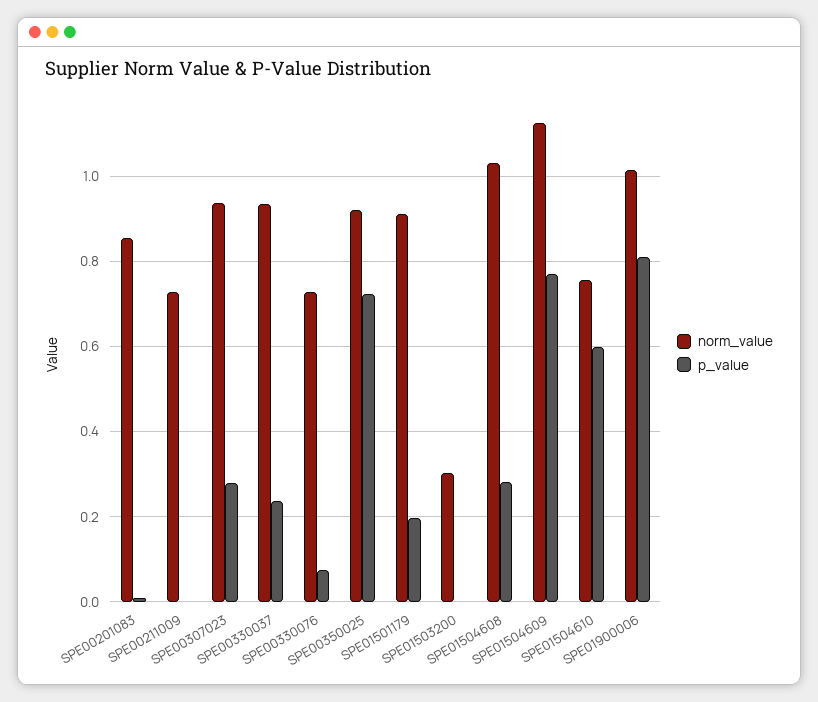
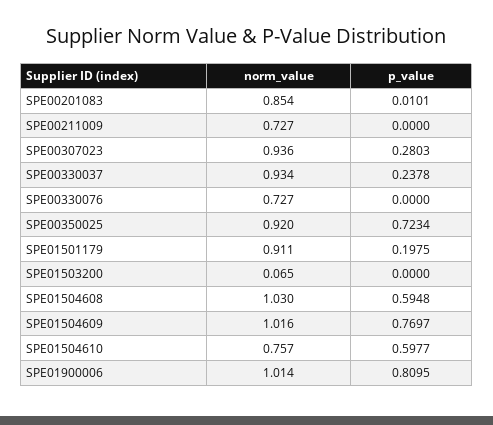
  {
    "norm_value": {
      "SPE00201083": 0.854,
      "SPE00211009": 0.727,
      "SPE00307023": 0.936,
      "SPE00330037": 0.934,
      "SPE00330076": 0.727,
      "SPE00350025": 0.92,
      "SPE01501179": 0.911,
-     "SPE01503200": 0.3,
+     "SPE01503200": 0.065,
      "SPE01504608": 1.03,
-     "SPE01504609": 1.12,
+     "SPE01504609": 1.016,
      "SPE01504610": 0.757,
      "SPE01900006": 1.014
    },
    "p_value": {
      "SPE00201083": 0.0101,
      "SPE00211009": 0,
      "SPE00307023": 0.2803,
      "SPE00330037": 0.2378,
-     "SPE00330076": 0.08,
+     "SPE00330076": 0,
      "SPE00350025": 0.7234,
      "SPE01501179": 0.1975,
      "SPE01503200": 0,
-     "SPE01504608": 0.28,
+     "SPE01504608": 0.5948,
      "SPE01504609": 0.7697,
      "SPE01504610": 0.5977,
      "SPE01900006": 0.8095
    }
  }

